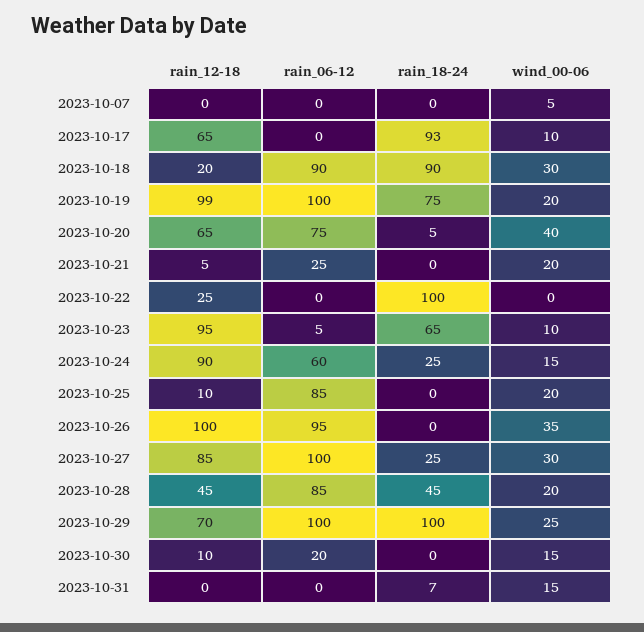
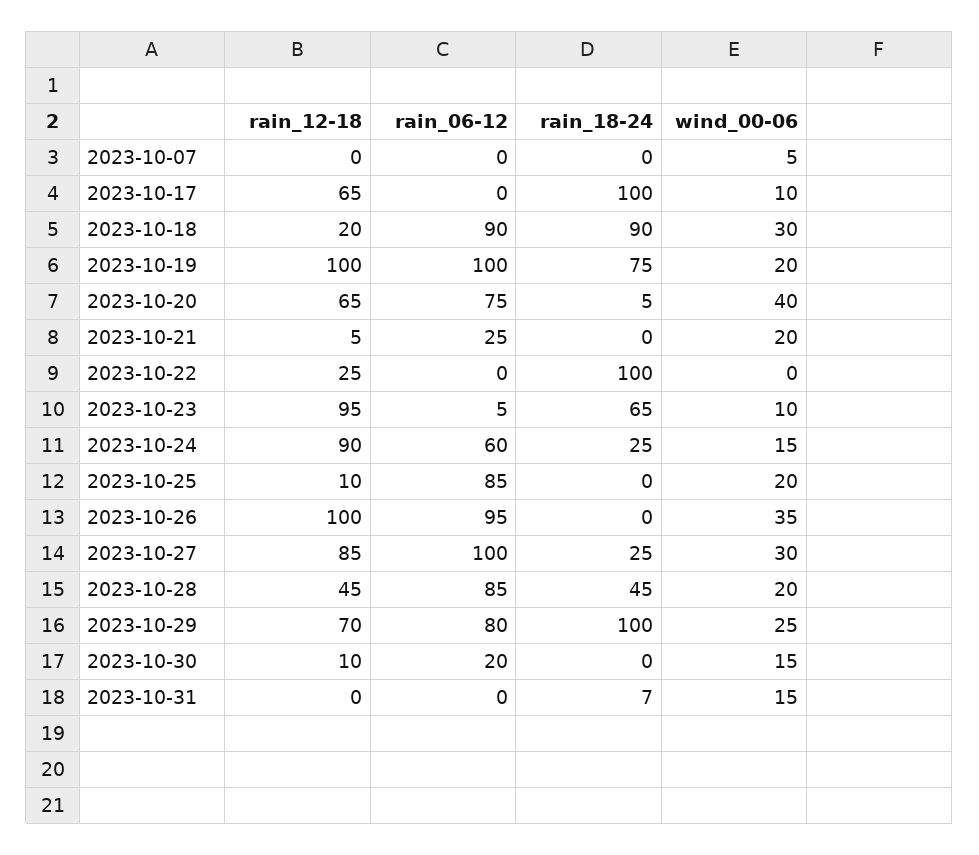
  {
    "rain_12-18": {
      "2023-10-07": 0,
      "2023-10-17": 65,
      "2023-10-18": 20,
-     "2023-10-19": 99,
+     "2023-10-19": 100,
      "2023-10-20": 65,
      "2023-10-21": 5,
      "2023-10-22": 25,
      "2023-10-23": 95,
      "2023-10-24": 90,
      "2023-10-25": 10,
      "2023-10-26": 100,
      "2023-10-27": 85,
      "2023-10-28": 45,
      "2023-10-29": 70,
      "2023-10-30": 10,
      "2023-10-31": 0
    },
    "rain_06-12": {
      "2023-10-07": 0,
      "2023-10-17": 0,
      "2023-10-18": 90,
      "2023-10-19": 100,
      "2023-10-20": 75,
      "2023-10-21": 25,
      "2023-10-22": 0,
      "2023-10-23": 5,
      "2023-10-24": 60,
      "2023-10-25": 85,
      "2023-10-26": 95,
      "2023-10-27": 100,
      "2023-10-28": 85,
-     "2023-10-29": 100,
+     "2023-10-29": 80,
      "2023-10-30": 20,
      "2023-10-31": 0
    },
    "rain_18-24": {
      "2023-10-07": 0,
-     "2023-10-17": 93,
+     "2023-10-17": 100,
      "2023-10-18": 90,
      "2023-10-19": 75,
      "2023-10-20": 5,
      "2023-10-21": 0,
      "2023-10-22": 100,
      "2023-10-23": 65,
      "2023-10-24": 25,
      "2023-10-25": 0,
      "2023-10-26": 0,
      "2023-10-27": 25,
      "2023-10-28": 45,
      "2023-10-29": 100,
      "2023-10-30": 0,
      "2023-10-31": 7
    },
    "wind_00-06": {
      "2023-10-07": 5,
      "2023-10-17": 10,
      "2023-10-18": 30,
      "2023-10-19": 20,
      "2023-10-20": 40,
      "2023-10-21": 20,
      "2023-10-22": 0,
      "2023-10-23": 10,
      "2023-10-24": 15,
      "2023-10-25": 20,
      "2023-10-26": 35,
      "2023-10-27": 30,
      "2023-10-28": 20,
      "2023-10-29": 25,
      "2023-10-30": 15,
      "2023-10-31": 15
    }
  }

